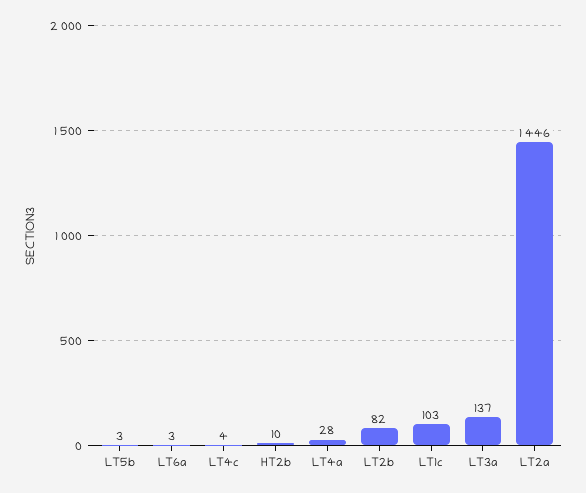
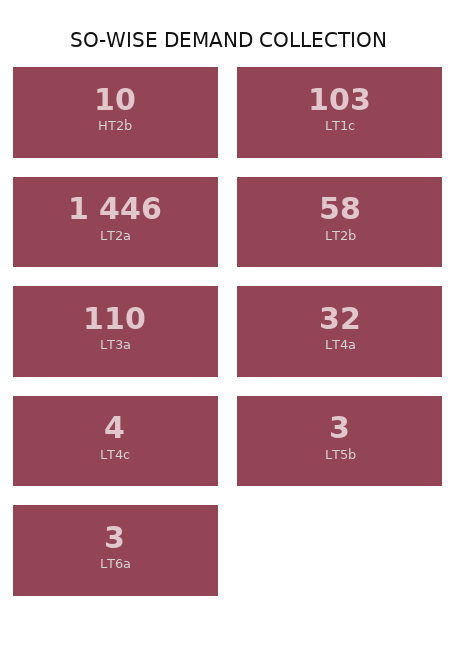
  {
    "LT5b": 3,
    "LT6a": 3,
    "LT4c": 4,
    "HT2b": 10,
-   "LT4a": 28,
+   "LT4a": 32,
-   "LT2b": 82,
+   "LT2b": 58,
    "LT1c": 103,
-   "LT3a": 137,
+   "LT3a": 110,
    "LT2a": 1446
  }

